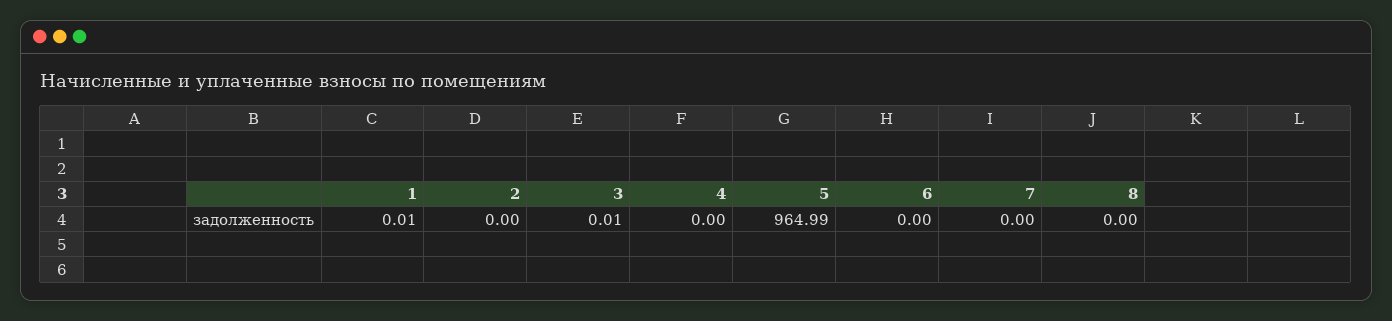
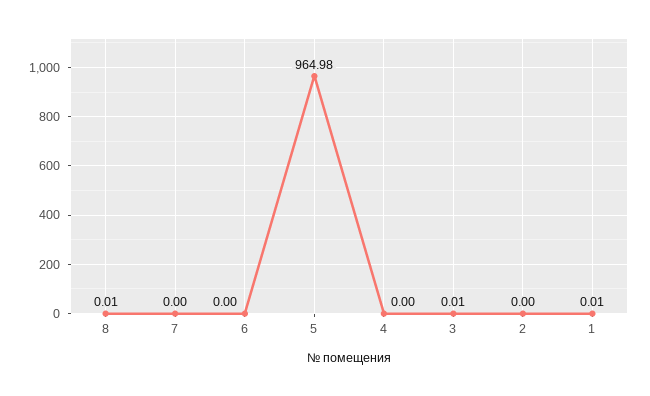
  {
    "1": 0.01,
    "2": 0,
    "3": 0.01,
    "4": 0,
-   "5": 964.99,
+   "5": 964.98,
    "6": 0,
    "7": 0,
-   "8": 0
+   "8": 0.01
  }

